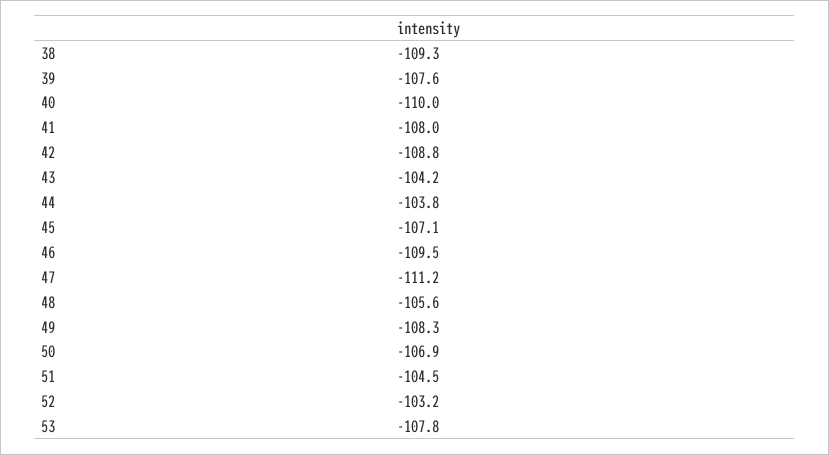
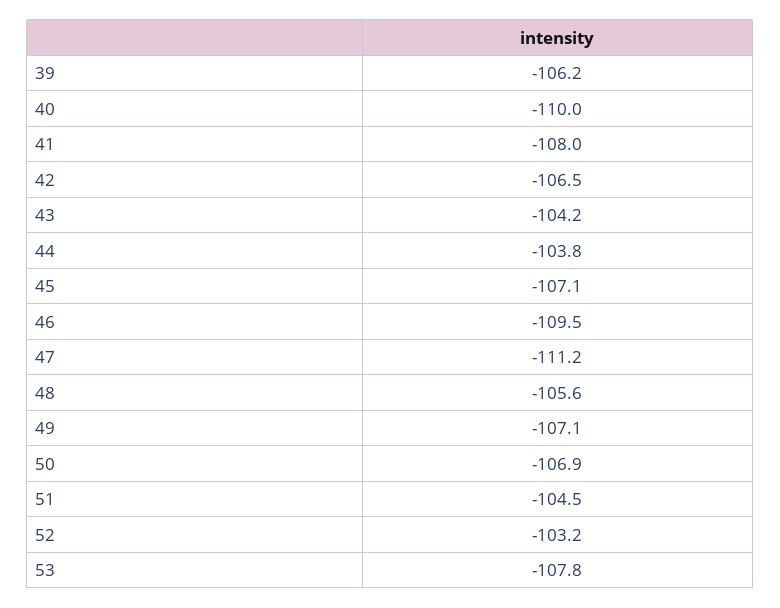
  {
-   "38": -109.3,
-   "39": -107.6,
+   "39": -106.2,
    "40": -110,
    "41": -108,
-   "42": -108.8,
+   "42": -106.5,
    "43": -104.2,
    "44": -103.8,
    "45": -107.1,
    "46": -109.5,
    "47": -111.2,
    "48": -105.6,
-   "49": -108.3,
+   "49": -107.1,
    "50": -106.9,
    "51": -104.5,
    "52": -103.2,
    "53": -107.8
  }

